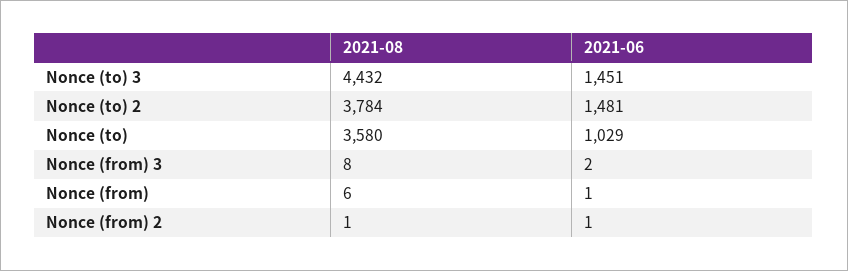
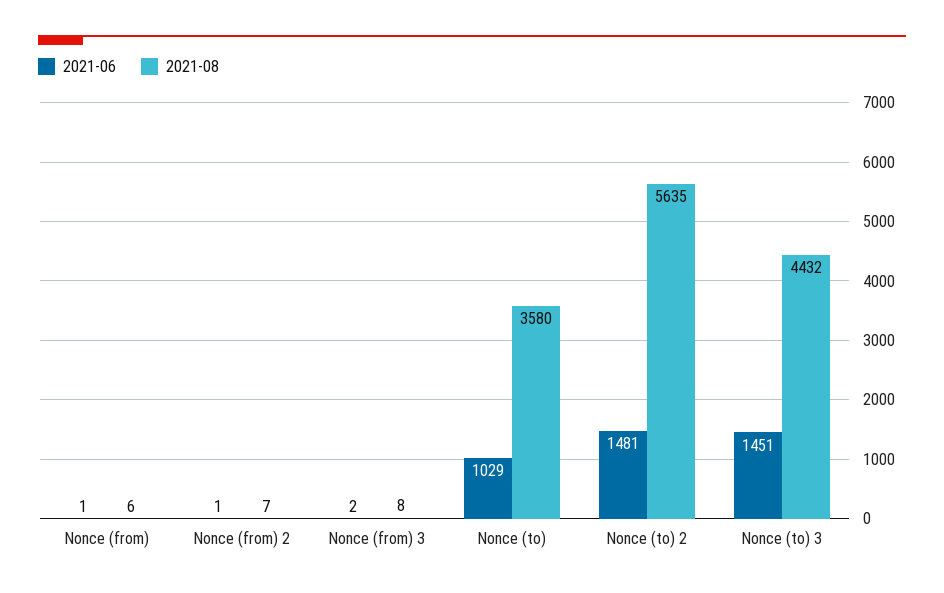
  {
    "2021-08": {
      "Nonce (to) 3": 4432,
-     "Nonce (to) 2": 3784,
+     "Nonce (to) 2": 5635,
      "Nonce (to)": 3580,
      "Nonce (from) 3": 8,
      "Nonce (from)": 6,
-     "Nonce (from) 2": 1
+     "Nonce (from) 2": 7
    },
    "2021-06": {
      "Nonce (to) 3": 1451,
      "Nonce (to) 2": 1481,
      "Nonce (to)": 1029,
      "Nonce (from) 3": 2,
      "Nonce (from)": 1,
      "Nonce (from) 2": 1
    }
  }

